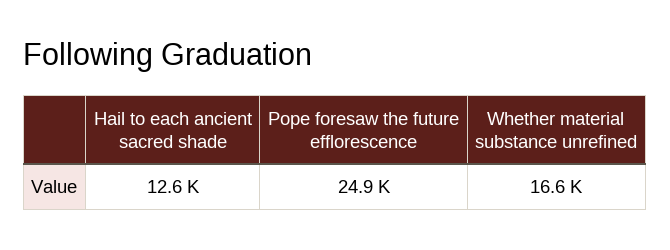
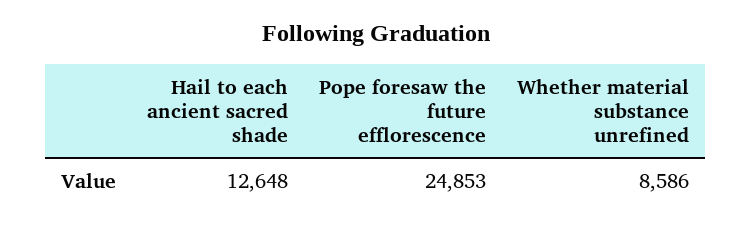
  {
    "Hail to each ancient sacred shade": 12648,
    "Pope foresaw the future efflorescence": 24853,
-   "Whether material substance unrefined": 16600
+   "Whether material substance unrefined": 8586
  }

